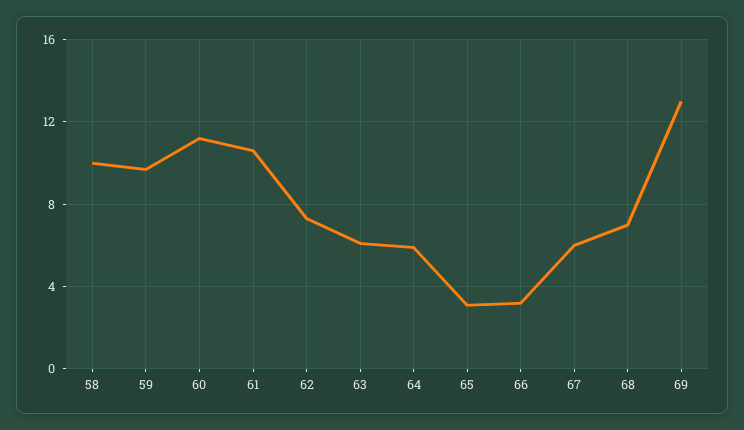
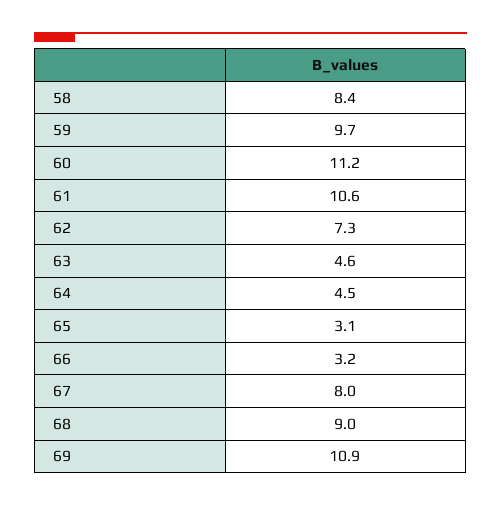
  {
-   "58": 10,
+   "58": 8.4,
    "59": 9.7,
    "60": 11.2,
    "61": 10.6,
    "62": 7.3,
-   "63": 6,
+   "63": 4.6,
-   "64": 6,
+   "64": 4.5,
    "65": 3.1,
    "66": 3.2,
-   "67": 6,
+   "67": 8,
-   "68": 7,
+   "68": 9,
-   "69": 13
+   "69": 10.9
  }

